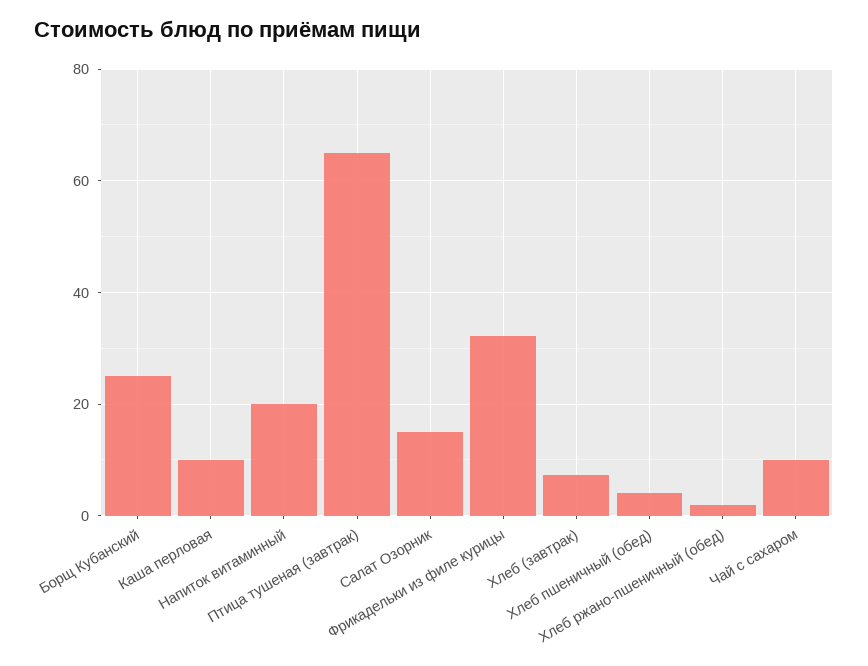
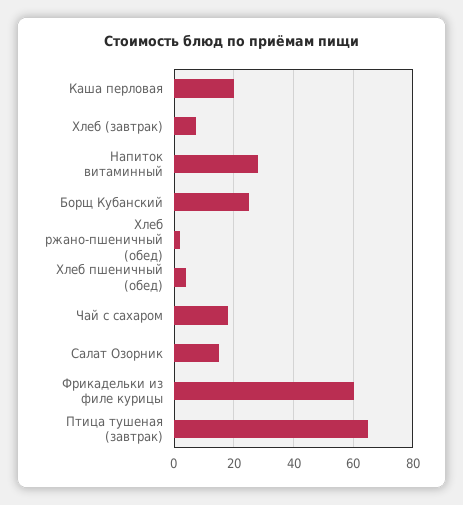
  {
    "Борщ Кубанский": 26,
-   "Каша перловая": 10,
+   "Каша перловая": 20,
-   "Напиток витаминный": 20,
+   "Напиток витаминный": 27.5,
    "Птица тушеная (завтрак)": 66,
    "Салат Озорник": 16,
-   "Фрикадельки из филе курицы": 32,
+   "Фрикадельки из филе курицы": 60,
    "Хлеб (завтрак)": 8,
    "Хлеб пшеничный (обед)": 4,
    "Хлеб ржано-пшеничный (обед)": 2,
-   "Чай с сахаром": 10
+   "Чай с сахаром": 17.5
  }

